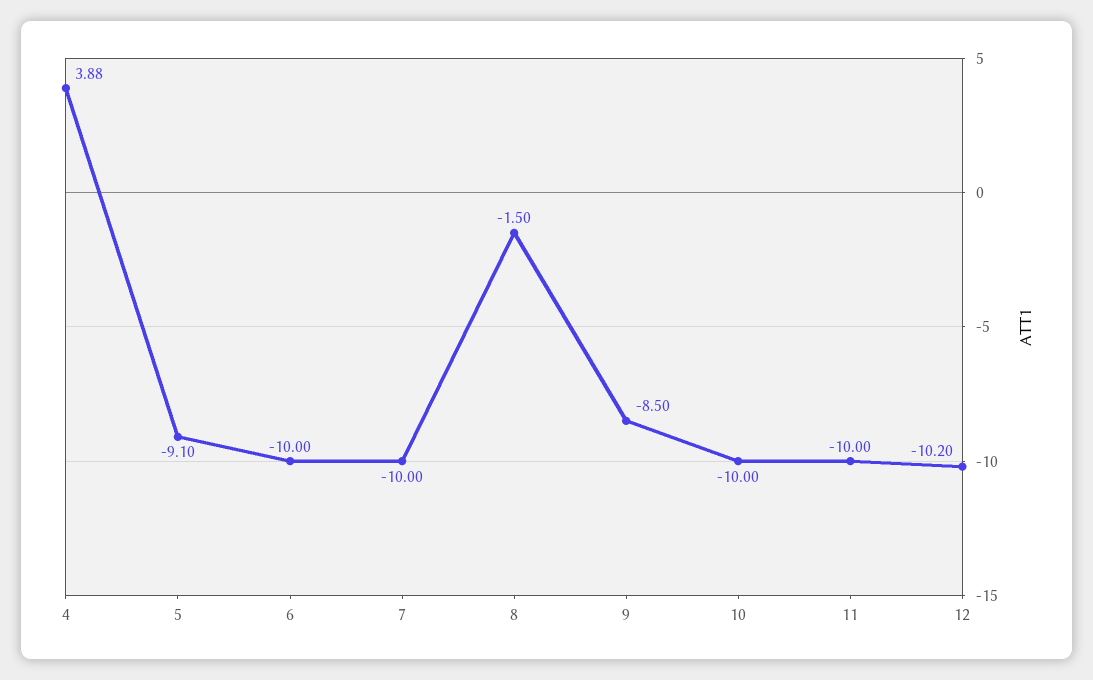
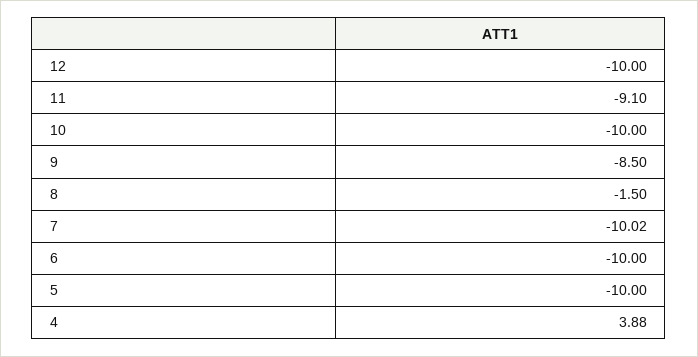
  {
    "4": 3.88,
-   "5": -9.1,
+   "5": -10,
    "6": -10,
-   "7": -10,
+   "7": -10.02,
    "8": -1.5,
    "9": -8.5,
    "10": -10,
-   "11": -10,
+   "11": -9.1,
-   "12": -10.2
+   "12": -10
  }

